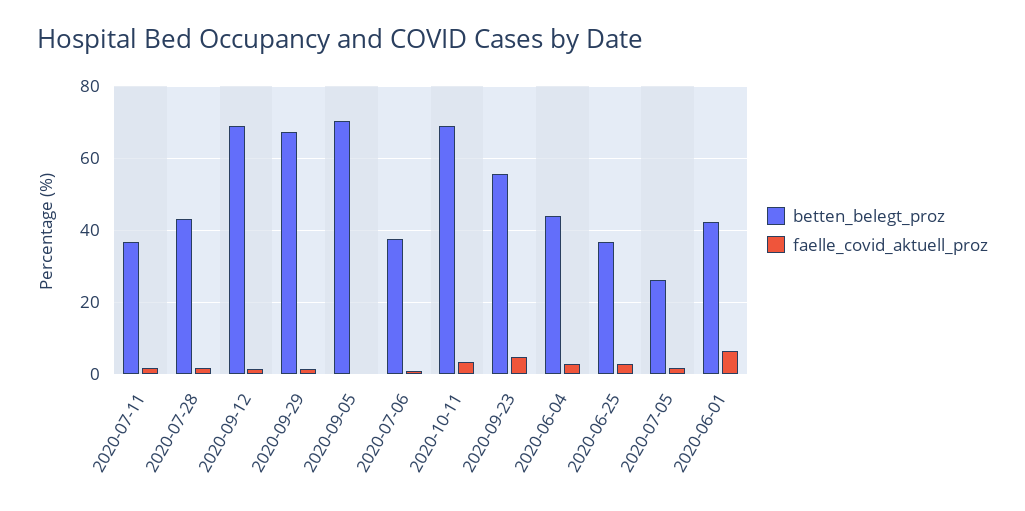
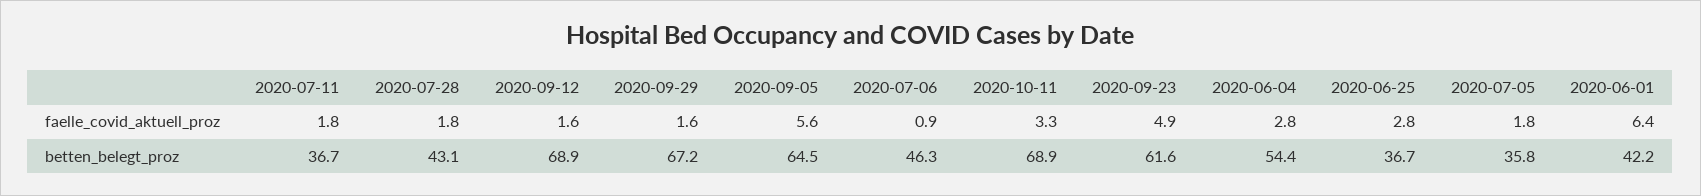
  {
    "betten_belegt_proz": {
      "2020-07-11": 36.7,
      "2020-07-28": 43.1,
      "2020-09-12": 68.9,
      "2020-09-29": 67.2,
-     "2020-09-05": 70,
+     "2020-09-05": 64.5,
-     "2020-07-06": 38,
+     "2020-07-06": 46.3,
      "2020-10-11": 68.9,
-     "2020-09-23": 56,
+     "2020-09-23": 61.6,
-     "2020-06-04": 44,
+     "2020-06-04": 54.4,
      "2020-06-25": 36.7,
-     "2020-07-05": 26,
+     "2020-07-05": 35.8,
      "2020-06-01": 42.2
    },
    "faelle_covid_aktuell_proz": {
      "2020-07-11": 1.8,
      "2020-07-28": 1.8,
      "2020-09-12": 1.6,
      "2020-09-29": 1.6,
-     "2020-09-05": 0,
+     "2020-09-05": 5.6,
      "2020-07-06": 0.9,
      "2020-10-11": 3.3,
      "2020-09-23": 4.9,
      "2020-06-04": 2.8,
      "2020-06-25": 2.8,
      "2020-07-05": 1.8,
      "2020-06-01": 6.4
    }
  }

